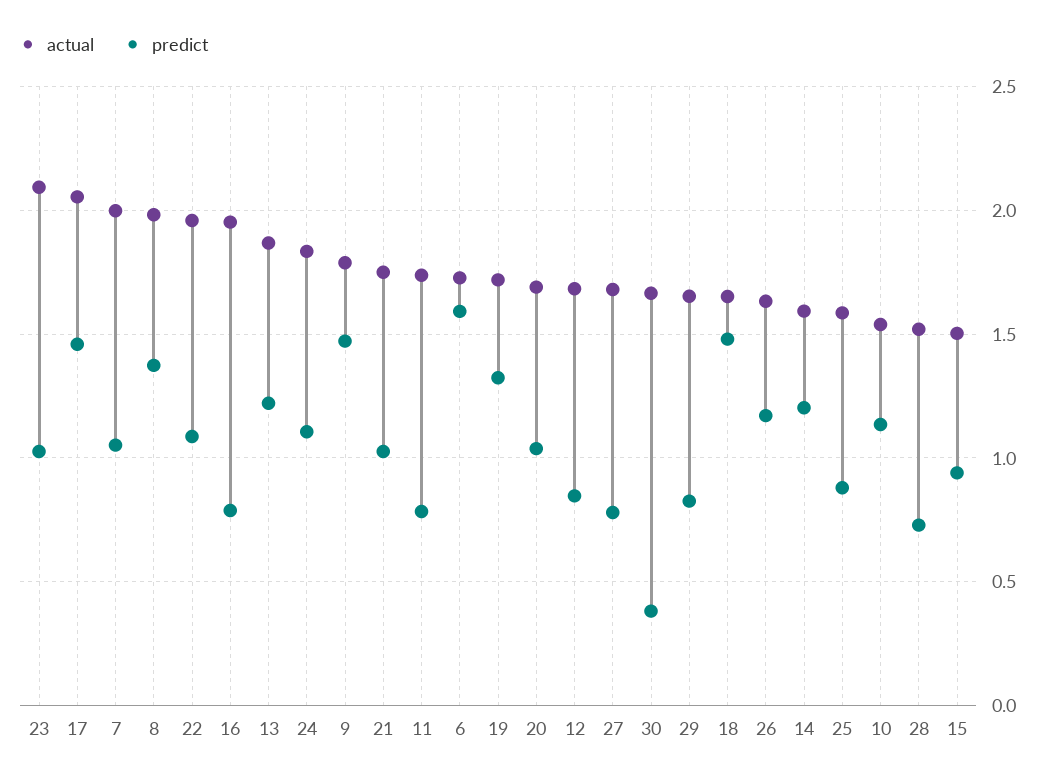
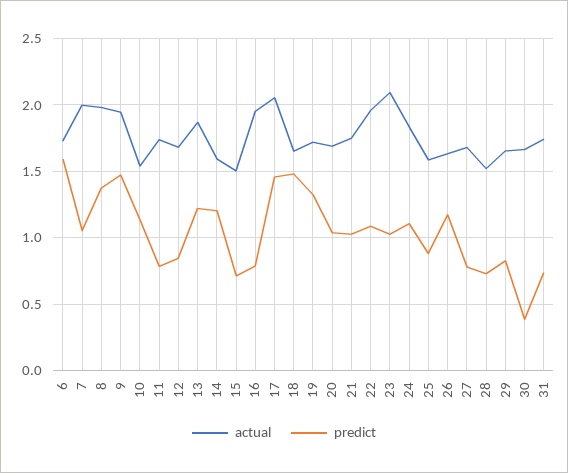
  {
    "actual": {
      "23": 2.1,
      "17": 2.05,
      "7": 2,
      "8": 2,
      "22": 1.95,
      "16": 1.95,
      "13": 1.85,
      "24": 1.85,
-     "9": 1.8,
+     "9": 1.95,
      "21": 1.75,
      "11": 1.75,
      "6": 1.75,
      "19": 1.7,
      "20": 1.7,
      "12": 1.7,
      "27": 1.7,
      "30": 1.65,
      "29": 1.65,
      "18": 1.65,
      "26": 1.65,
      "14": 1.6,
      "25": 1.6,
      "10": 1.55,
      "28": 1.5,
-     "15": 1.5
+     "15": 1.5,
+     "31": 1.75
    },
    "predict": {
      "23": 1.05,
      "17": 1.45,
      "7": 1.05,
      "8": 1.35,
      "22": 1.1,
      "16": 0.8,
      "13": 1.2,
      "24": 1.1,
      "9": 1.45,
      "21": 1.05,
      "11": 0.8,
      "6": 1.6,
      "19": 1.3,
      "20": 1.05,
      "12": 0.85,
      "27": 0.8,
      "30": 0.4,
      "29": 0.85,
      "18": 1.5,
      "26": 1.15,
      "14": 1.2,
      "25": 0.9,
      "10": 1.15,
      "28": 0.75,
-     "15": 0.95
+     "15": 0.7,
+     "31": 0.75
    }
  }

